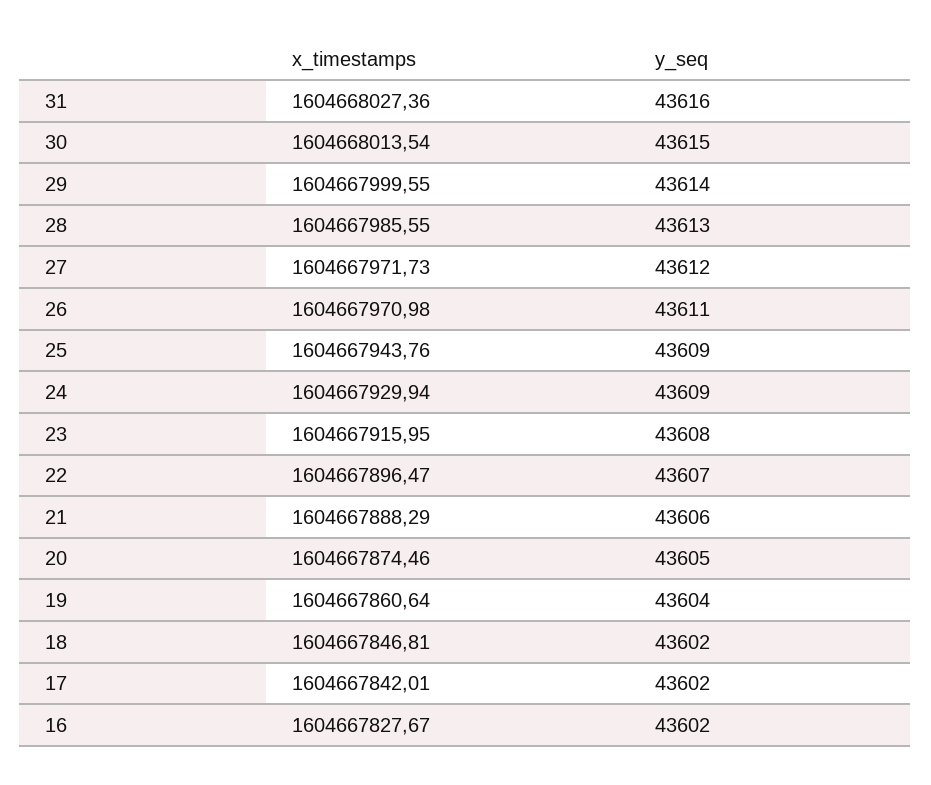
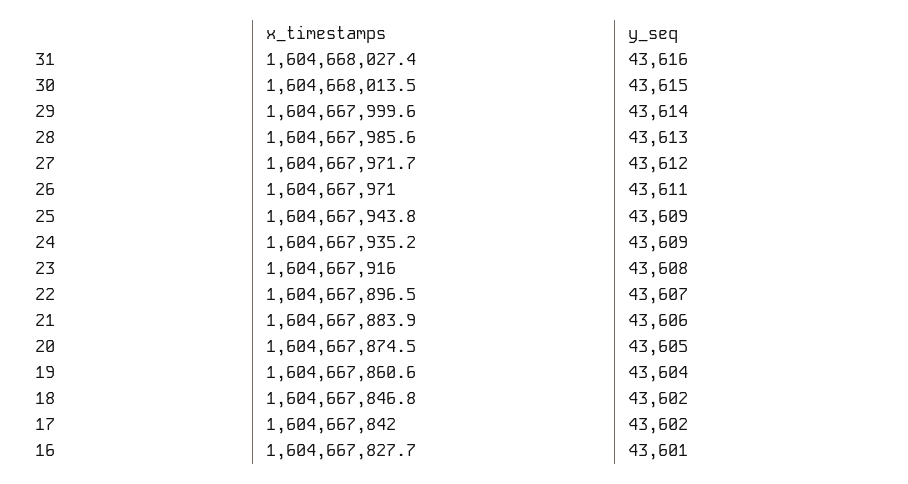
  {
    "x_timestamps": {
      "31": 1604668027.36,
      "30": 1604668013.54,
      "29": 1604667999.55,
      "28": 1604667985.55,
      "27": 1604667971.73,
      "26": 1604667970.98,
      "25": 1604667943.76,
-     "24": 1604667929.94,
+     "24": 1604667935.2,
      "23": 1604667915.95,
      "22": 1604667896.47,
-     "21": 1604667888.29,
+     "21": 1604667883.9,
      "20": 1604667874.46,
      "19": 1604667860.64,
      "18": 1604667846.81,
      "17": 1604667842.01,
      "16": 1604667827.67
    },
    "y_seq": {
      "31": 43616,
      "30": 43615,
      "29": 43614,
      "28": 43613,
      "27": 43612,
      "26": 43611,
      "25": 43609,
      "24": 43609,
      "23": 43608,
      "22": 43607,
      "21": 43606,
      "20": 43605,
      "19": 43604,
      "18": 43602,
      "17": 43602,
-     "16": 43602
+     "16": 43601
    }
  }

